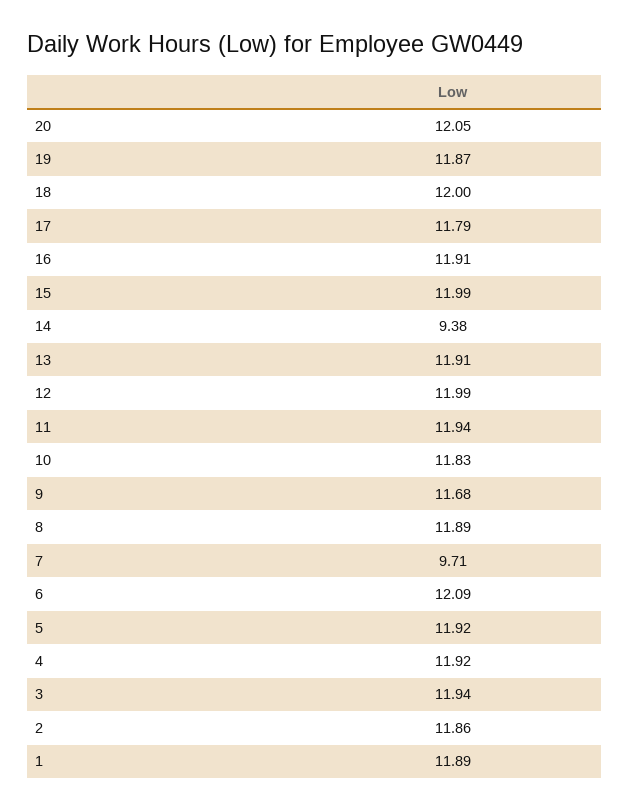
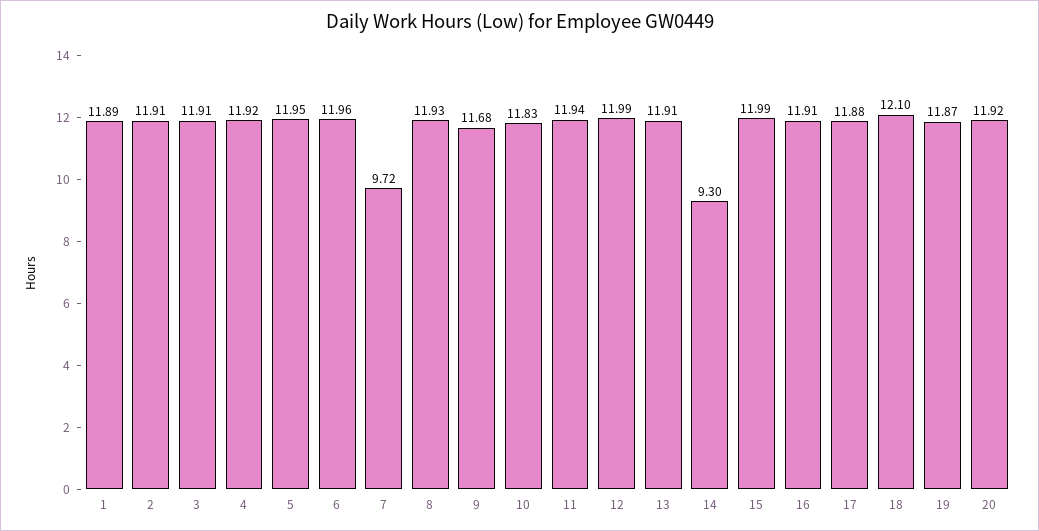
  {
-   "20": 12.05,
+   "20": 11.92,
    "19": 11.87,
-   "18": 12,
+   "18": 12.1,
-   "17": 11.79,
+   "17": 11.88,
    "16": 11.91,
    "15": 11.99,
-   "14": 9.38,
+   "14": 9.3,
    "13": 11.91,
    "12": 11.99,
    "11": 11.94,
    "10": 11.83,
    "9": 11.68,
-   "8": 11.89,
+   "8": 11.93,
-   "7": 9.71,
+   "7": 9.72,
-   "6": 12.09,
+   "6": 11.96,
-   "5": 11.92,
+   "5": 11.95,
    "4": 11.92,
-   "3": 11.94,
+   "3": 11.91,
-   "2": 11.86,
+   "2": 11.91,
    "1": 11.89
  }

